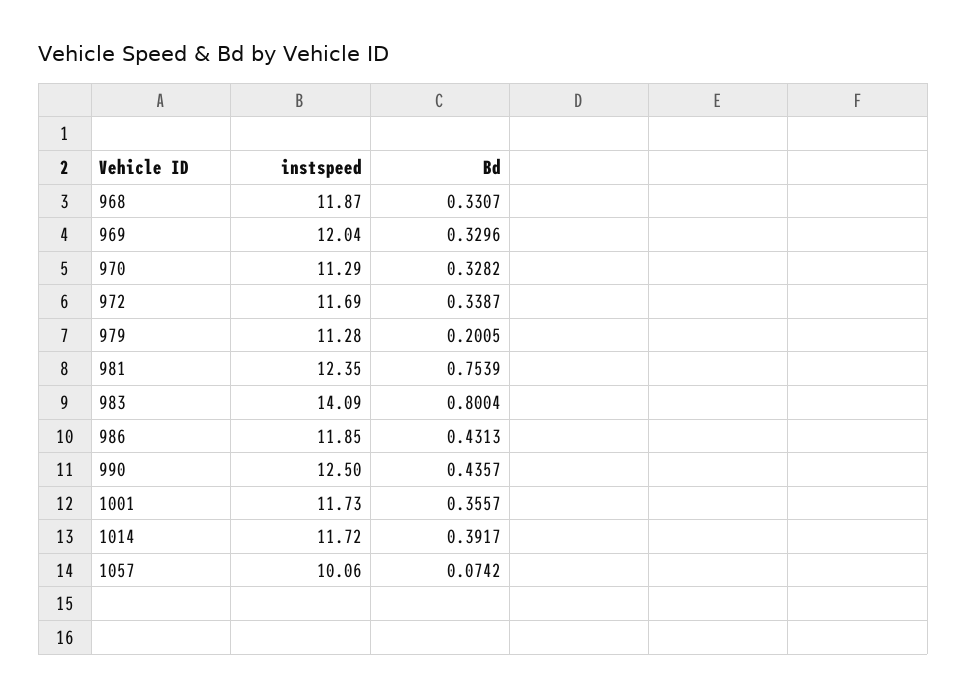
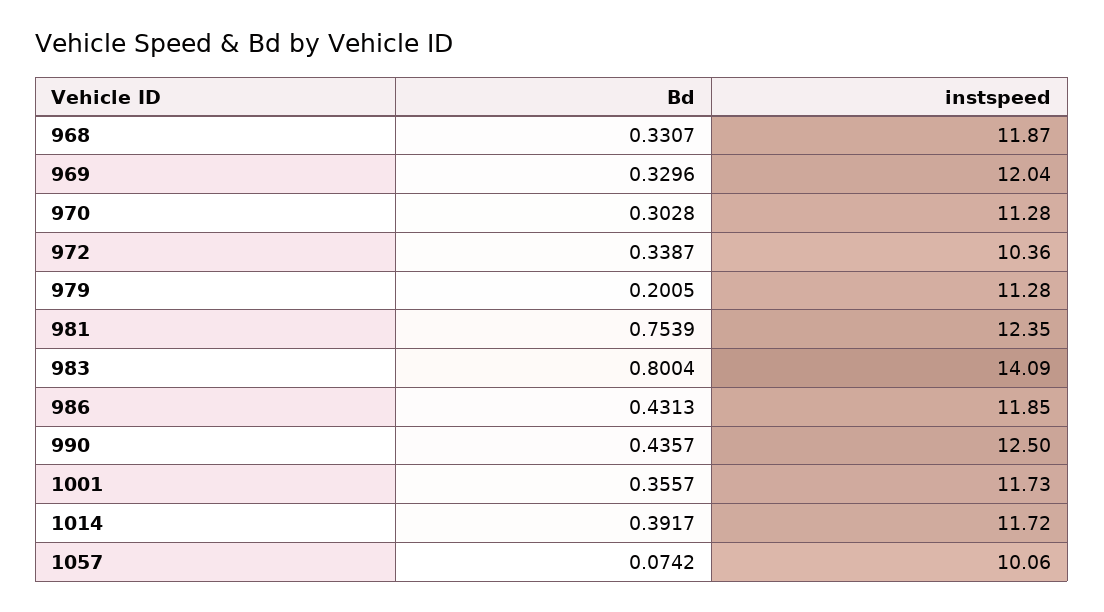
  {
    "instspeed": {
      "968": 11.87,
      "969": 12.04,
-     "970": 11.29,
+     "970": 11.28,
-     "972": 11.69,
+     "972": 10.36,
      "979": 11.28,
      "981": 12.35,
      "983": 14.09,
      "986": 11.85,
      "990": 12.5,
      "1001": 11.73,
      "1014": 11.72,
      "1057": 10.06
    },
    "Bd": {
      "968": 0.3307,
      "969": 0.3296,
-     "970": 0.3282,
+     "970": 0.3028,
      "972": 0.3387,
      "979": 0.2005,
      "981": 0.7539,
      "983": 0.8004,
      "986": 0.4313,
      "990": 0.4357,
      "1001": 0.3557,
      "1014": 0.3917,
      "1057": 0.0742
    }
  }

